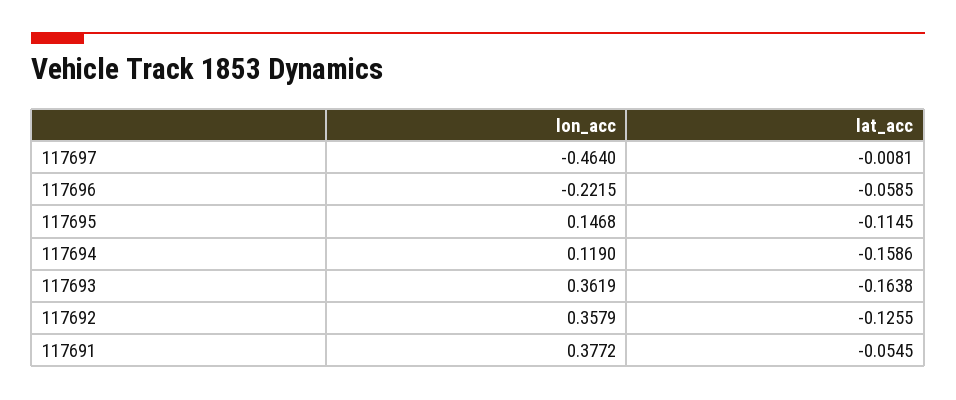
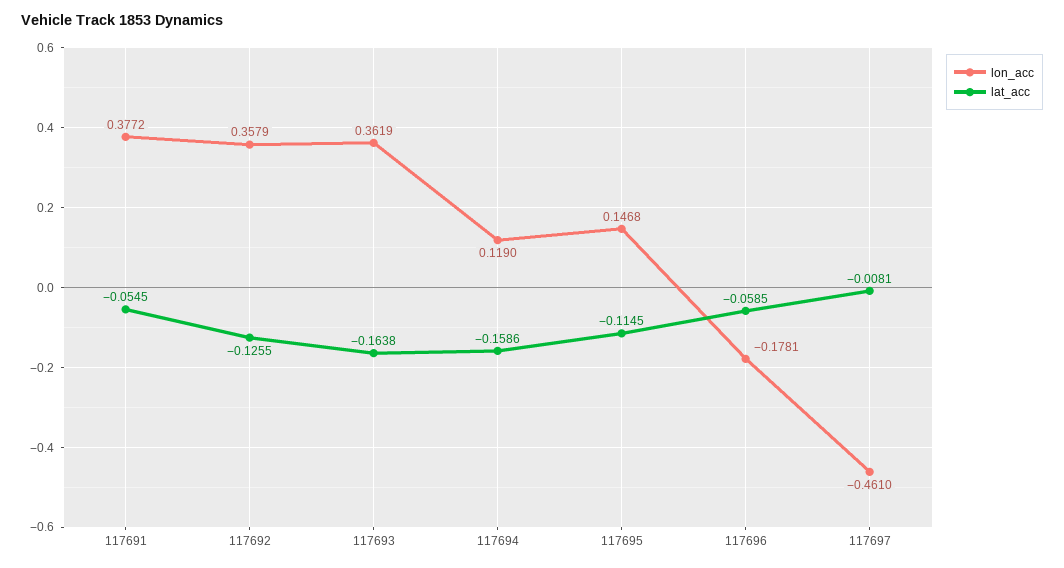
  {
    "lon_acc": {
-     "117697": -0.464,
+     "117697": -0.461,
-     "117696": -0.2215,
+     "117696": -0.1781,
      "117695": 0.1468,
      "117694": 0.119,
      "117693": 0.3619,
      "117692": 0.3579,
      "117691": 0.3772
    },
    "lat_acc": {
      "117697": -0.0081,
      "117696": -0.0585,
      "117695": -0.1145,
      "117694": -0.1586,
      "117693": -0.1638,
      "117692": -0.1255,
      "117691": -0.0545
    }
  }

